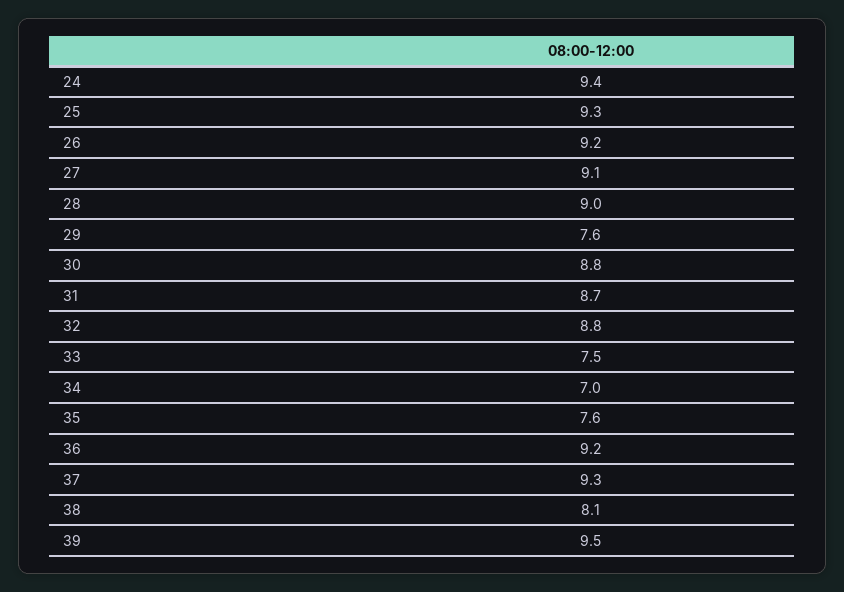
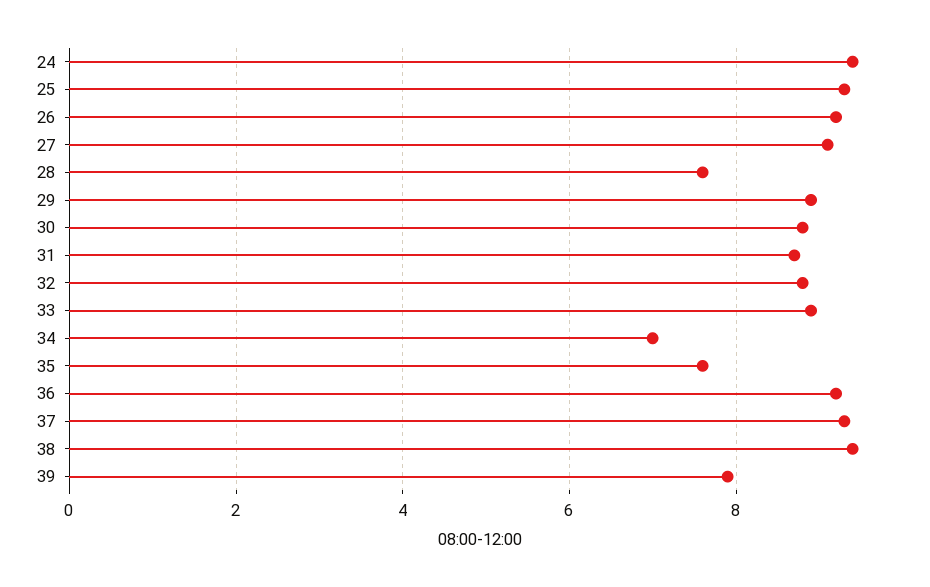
  {
    "24": 9.4,
    "25": 9.3,
    "26": 9.2,
    "27": 9.1,
-   "28": 9,
+   "28": 7.5,
-   "29": 7.6,
+   "29": 9,
    "30": 8.8,
    "31": 8.7,
    "32": 8.8,
-   "33": 7.5,
+   "33": 9,
    "34": 7,
    "35": 7.6,
    "36": 9.2,
    "37": 9.3,
-   "38": 8.1,
+   "38": 9.5,
-   "39": 9.5
+   "39": 8
  }

